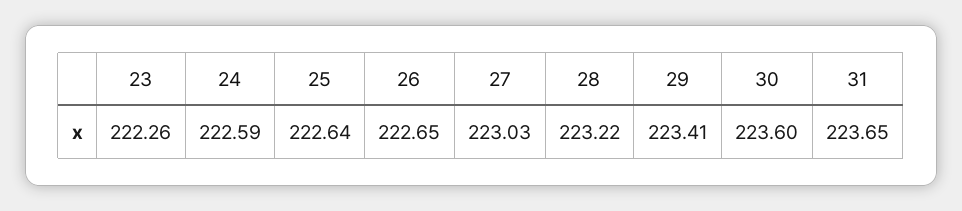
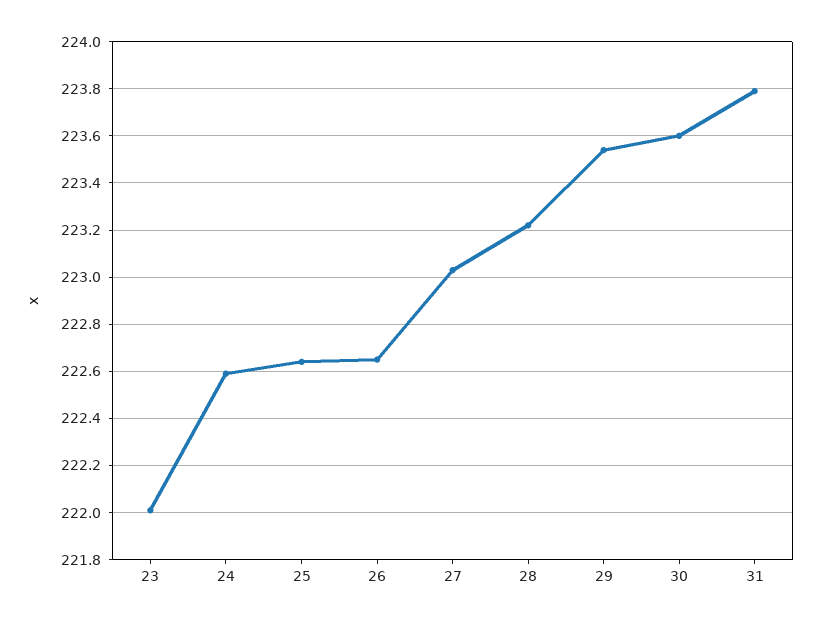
  {
-   "23": 222.26,
+   "23": 222,
    "24": 222.59,
    "25": 222.64,
    "26": 222.65,
    "27": 223.03,
    "28": 223.22,
-   "29": 223.41,
+   "29": 223.55,
    "30": 223.6,
-   "31": 223.65
+   "31": 223.8
  }

